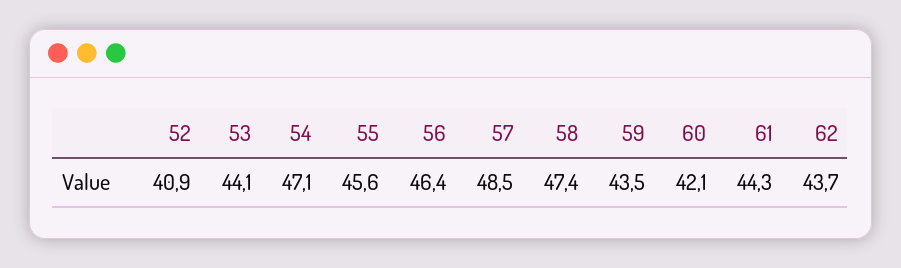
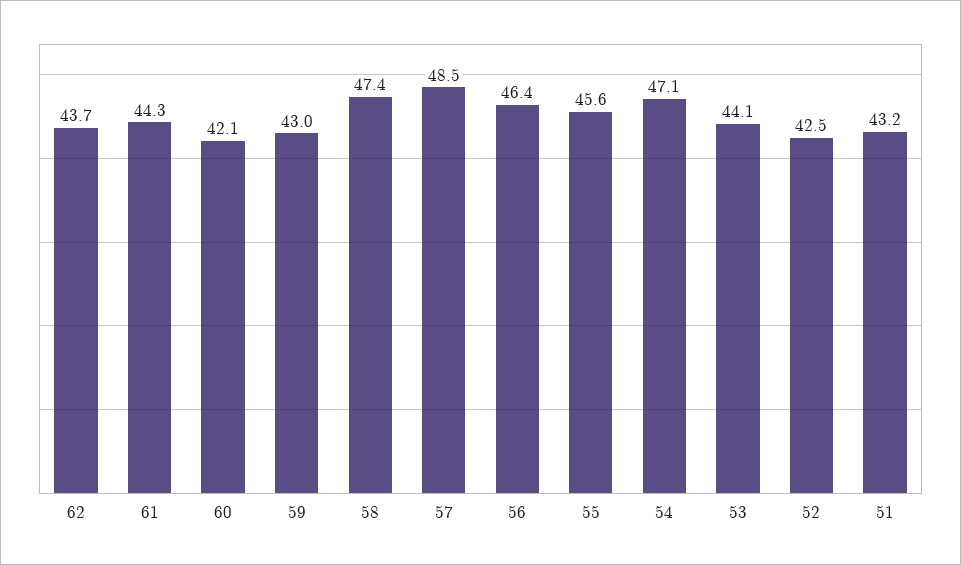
  {
-   "52": 40.9,
+   "52": 42.5,
    "53": 44.1,
    "54": 47.1,
    "55": 45.6,
    "56": 46.4,
    "57": 48.5,
    "58": 47.4,
-   "59": 43.5,
+   "59": 43,
    "60": 42.1,
    "61": 44.3,
-   "62": 43.7
+   "62": 43.7,
+   "51": 43.2
  }

